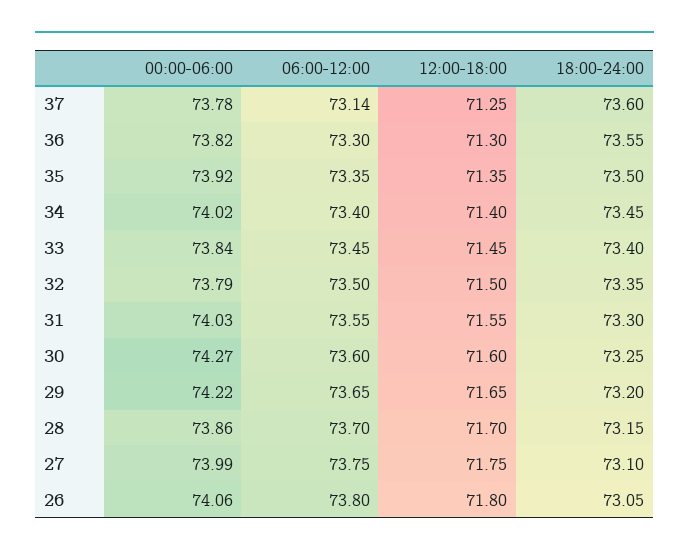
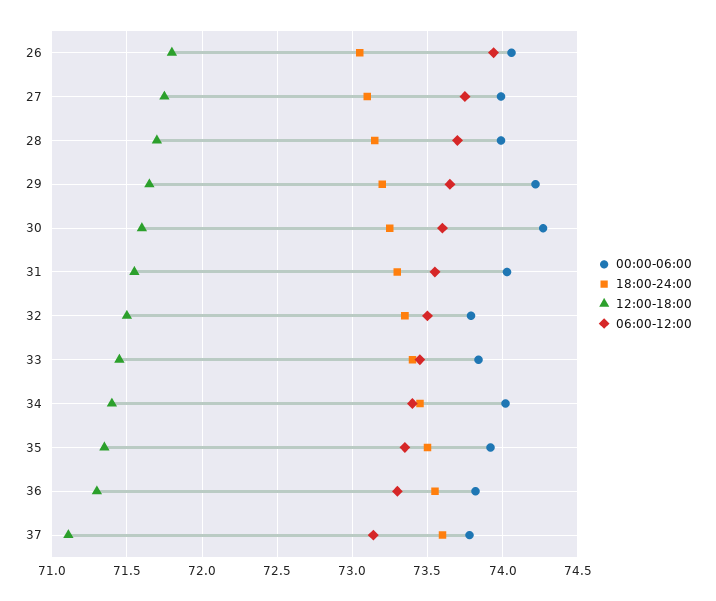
  {
    "00:00-06:00": {
      "37": 73.78,
      "36": 73.82,
      "35": 73.92,
      "34": 74.02,
      "33": 73.84,
      "32": 73.79,
      "31": 74.03,
      "30": 74.27,
      "29": 74.22,
-     "28": 73.86,
+     "28": 74,
      "27": 73.99,
      "26": 74.06
    },
    "06:00-12:00": {
      "37": 73.14,
      "36": 73.3,
      "35": 73.35,
      "34": 73.4,
      "33": 73.45,
      "32": 73.5,
      "31": 73.55,
      "30": 73.6,
      "29": 73.65,
      "28": 73.7,
      "27": 73.75,
-     "26": 73.8
+     "26": 73.95
    },
    "12:00-18:00": {
-     "37": 71.25,
+     "37": 71.1,
      "36": 71.3,
      "35": 71.35,
      "34": 71.4,
      "33": 71.45,
      "32": 71.5,
      "31": 71.55,
      "30": 71.6,
      "29": 71.65,
      "28": 71.7,
      "27": 71.75,
      "26": 71.8
    },
    "18:00-24:00": {
      "37": 73.6,
      "36": 73.55,
      "35": 73.5,
      "34": 73.45,
      "33": 73.4,
      "32": 73.35,
      "31": 73.3,
      "30": 73.25,
      "29": 73.2,
      "28": 73.15,
      "27": 73.1,
      "26": 73.05
    }
  }

